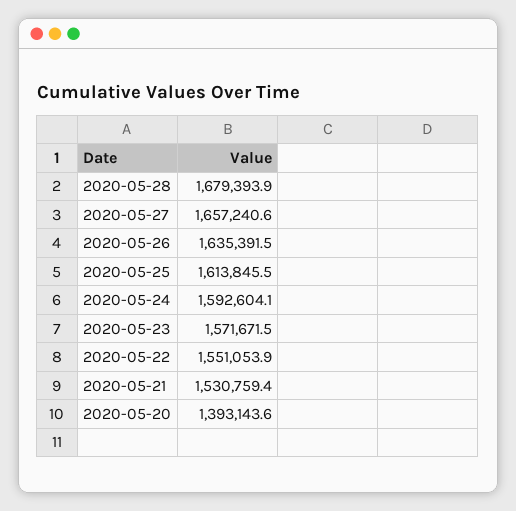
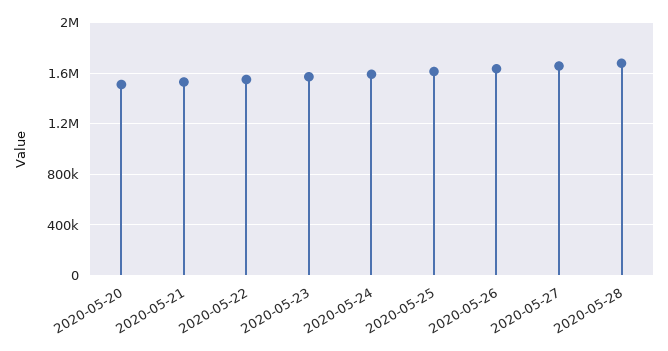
  {
    "2020-05-28": 1679393.9,
    "2020-05-27": 1657240.6,
    "2020-05-26": 1635391.5,
    "2020-05-25": 1613845.5,
    "2020-05-24": 1592604.1,
    "2020-05-23": 1571671.5,
    "2020-05-22": 1551053.9,
    "2020-05-21": 1530759.4,
-   "2020-05-20": 1393143.6
+   "2020-05-20": 1500000
  }

